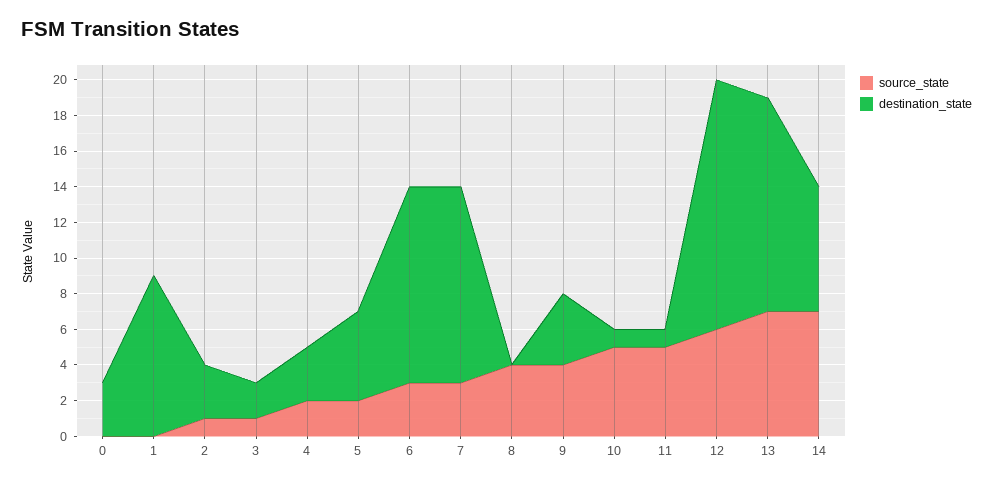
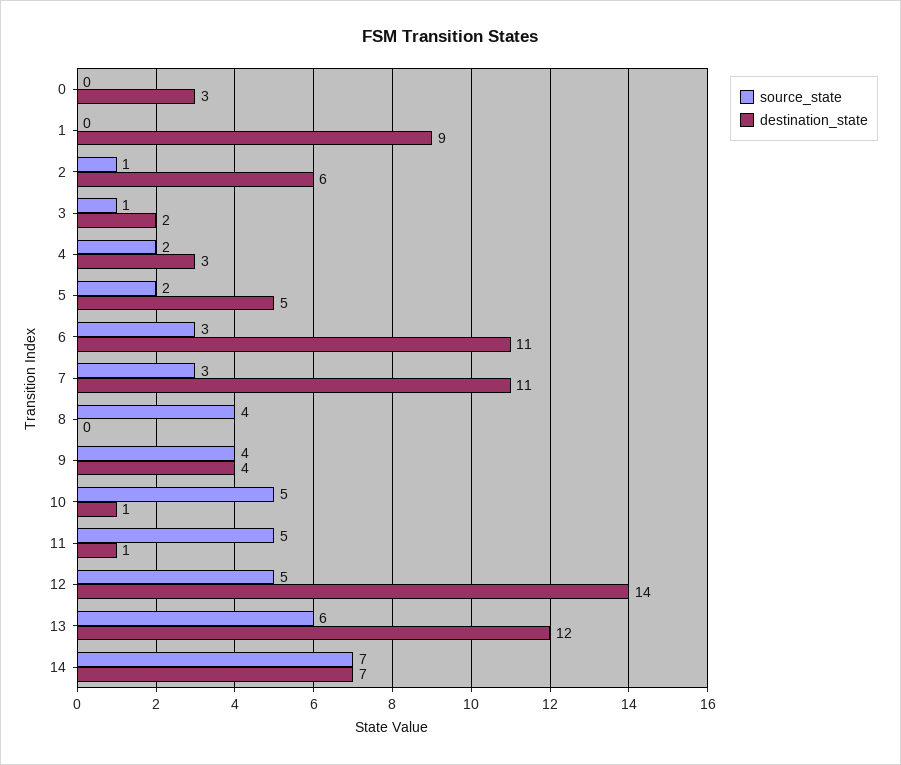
  {
    "source_state": {
      "0": 0,
      "1": 0,
      "2": 1,
      "3": 1,
      "4": 2,
      "5": 2,
      "6": 3,
      "7": 3,
      "8": 4,
      "9": 4,
      "10": 5,
      "11": 5,
-     "12": 6,
+     "12": 5,
-     "13": 7,
+     "13": 6,
      "14": 7
    },
    "destination_state": {
      "0": 3,
      "1": 9,
-     "2": 3,
+     "2": 6,
      "3": 2,
      "4": 3,
      "5": 5,
      "6": 11,
      "7": 11,
      "8": 0,
      "9": 4,
      "10": 1,
      "11": 1,
      "12": 14,
      "13": 12,
      "14": 7
    }
  }

